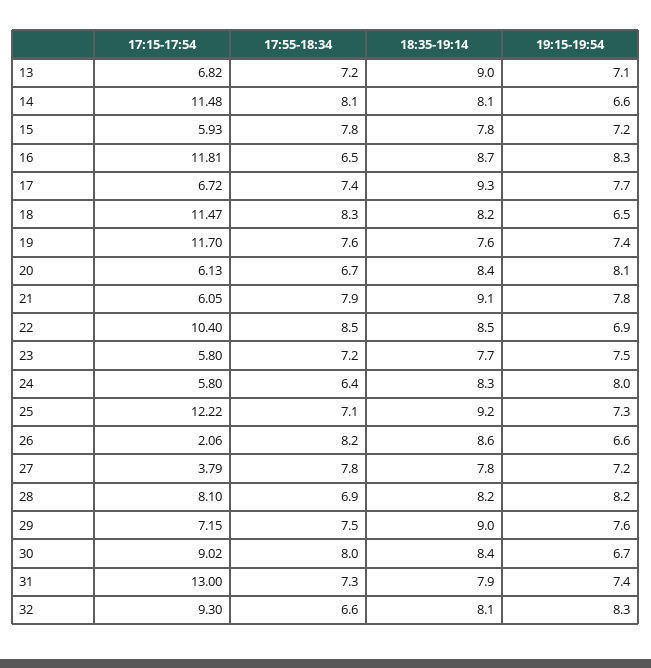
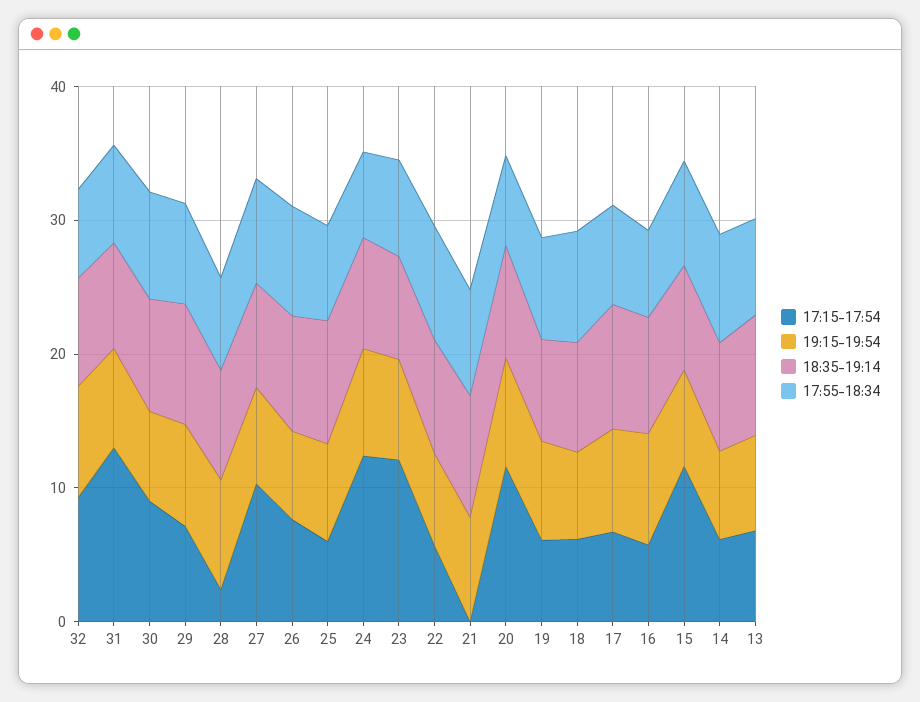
  {
    "17:15-17:54": {
      "13": 6.82,
-     "14": 11.48,
+     "14": 6,
-     "15": 5.93,
+     "15": 12,
-     "16": 11.81,
+     "16": 6,
      "17": 6.72,
-     "18": 11.47,
+     "18": 6,
-     "19": 11.7,
+     "19": 6,
-     "20": 6.13,
+     "20": 12,
-     "21": 6.05,
+     "21": 0,
-     "22": 10.4,
+     "22": 6,
-     "23": 5.8,
+     "23": 12,
-     "24": 5.8,
+     "24": 12,
-     "25": 12.22,
+     "25": 6,
-     "26": 2.06,
+     "26": 8,
-     "27": 3.79,
+     "27": 10,
-     "28": 8.1,
+     "28": 2,
      "29": 7.15,
      "30": 9.02,
      "31": 13,
      "32": 9.3
    },
    "17:55-18:34": {
      "13": 7.2,
      "14": 8.1,
      "15": 7.8,
      "16": 6.5,
      "17": 7.4,
      "18": 8.3,
      "19": 7.6,
      "20": 6.7,
      "21": 7.9,
      "22": 8.5,
      "23": 7.2,
      "24": 6.4,
      "25": 7.1,
      "26": 8.2,
      "27": 7.8,
      "28": 6.9,
      "29": 7.5,
      "30": 8,
      "31": 7.3,
      "32": 6.6
    },
    "18:35-19:14": {
      "13": 9,
      "14": 8.1,
      "15": 7.8,
      "16": 8.7,
      "17": 9.3,
      "18": 8.2,
      "19": 7.6,
      "20": 8.4,
      "21": 9.1,
      "22": 8.5,
      "23": 7.7,
      "24": 8.3,
      "25": 9.2,
      "26": 8.6,
      "27": 7.8,
      "28": 8.2,
      "29": 9,
      "30": 8.4,
      "31": 7.9,
      "32": 8.1
    },
    "19:15-19:54": {
      "13": 7.1,
      "14": 6.6,
      "15": 7.2,
      "16": 8.3,
      "17": 7.7,
      "18": 6.5,
      "19": 7.4,
      "20": 8.1,
      "21": 7.8,
      "22": 6.9,
      "23": 7.5,
      "24": 8,
      "25": 7.3,
      "26": 6.6,
      "27": 7.2,
      "28": 8.2,
      "29": 7.6,
      "30": 6.7,
      "31": 7.4,
      "32": 8.3
    }
  }

